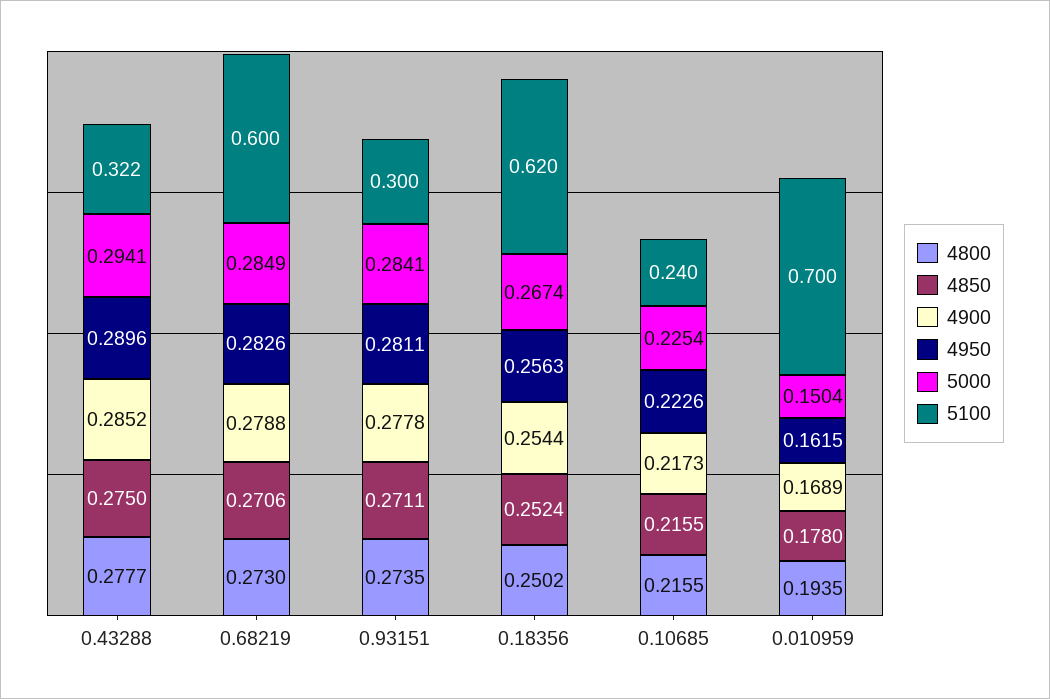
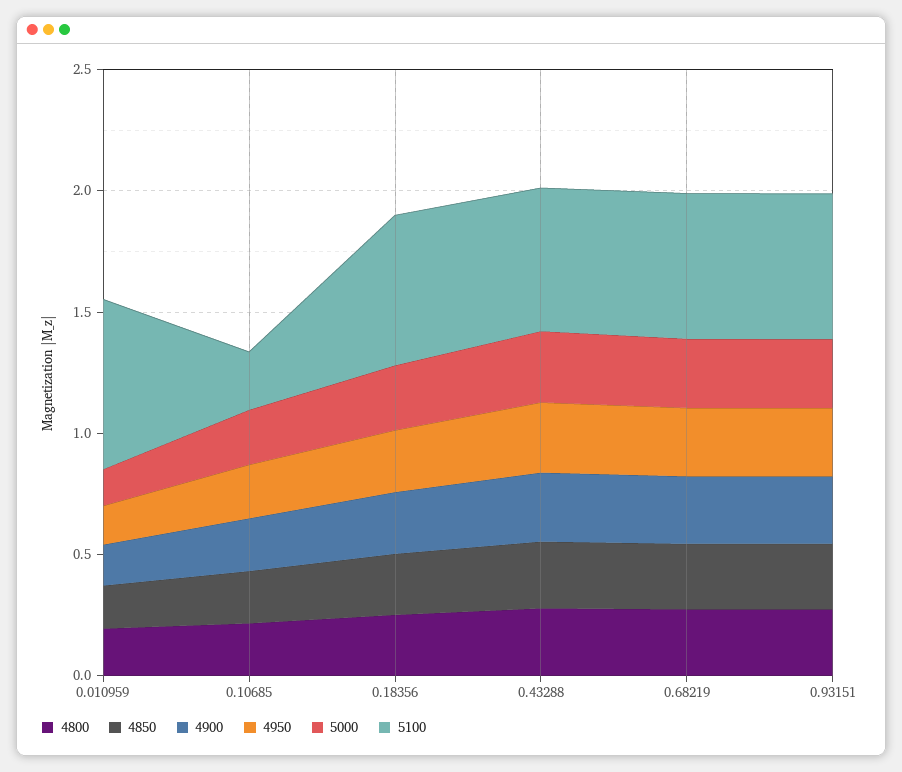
  {
    "4800": {
      "0.43288": 0.2777,
      "0.68219": 0.273,
      "0.93151": 0.2735,
      "0.18356": 0.2502,
      "0.10685": 0.2155,
      "0.010959": 0.1935
    },
    "4850": {
      "0.43288": 0.275,
      "0.68219": 0.2706,
      "0.93151": 0.2711,
      "0.18356": 0.2524,
      "0.10685": 0.2155,
      "0.010959": 0.178
    },
    "4900": {
      "0.43288": 0.2852,
      "0.68219": 0.2788,
      "0.93151": 0.2778,
      "0.18356": 0.2544,
      "0.10685": 0.2173,
      "0.010959": 0.1689
    },
    "4950": {
      "0.43288": 0.2896,
      "0.68219": 0.2826,
      "0.93151": 0.2811,
      "0.18356": 0.2563,
      "0.10685": 0.2226,
      "0.010959": 0.1615
    },
    "5000": {
      "0.43288": 0.2941,
      "0.68219": 0.2849,
      "0.93151": 0.2841,
      "0.18356": 0.2674,
      "0.10685": 0.2254,
      "0.010959": 0.1504
    },
    "5100": {
-     "0.43288": 0.322,
+     "0.43288": 0.6,
      "0.68219": 0.6,
-     "0.93151": 0.3,
+     "0.93151": 0.6,
      "0.18356": 0.62,
      "0.10685": 0.24,
      "0.010959": 0.7
    }
  }

